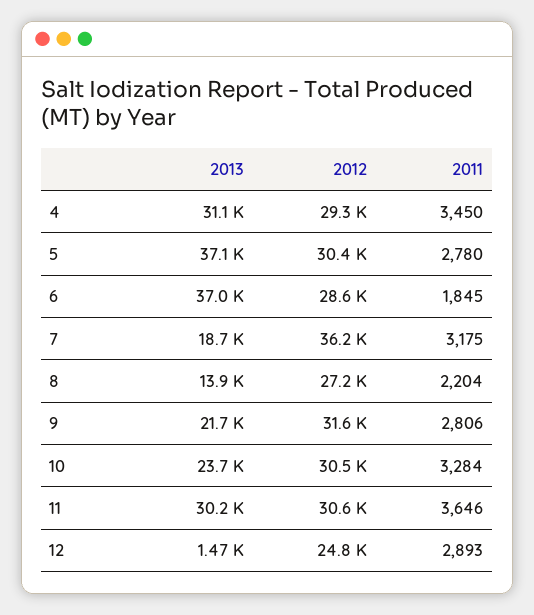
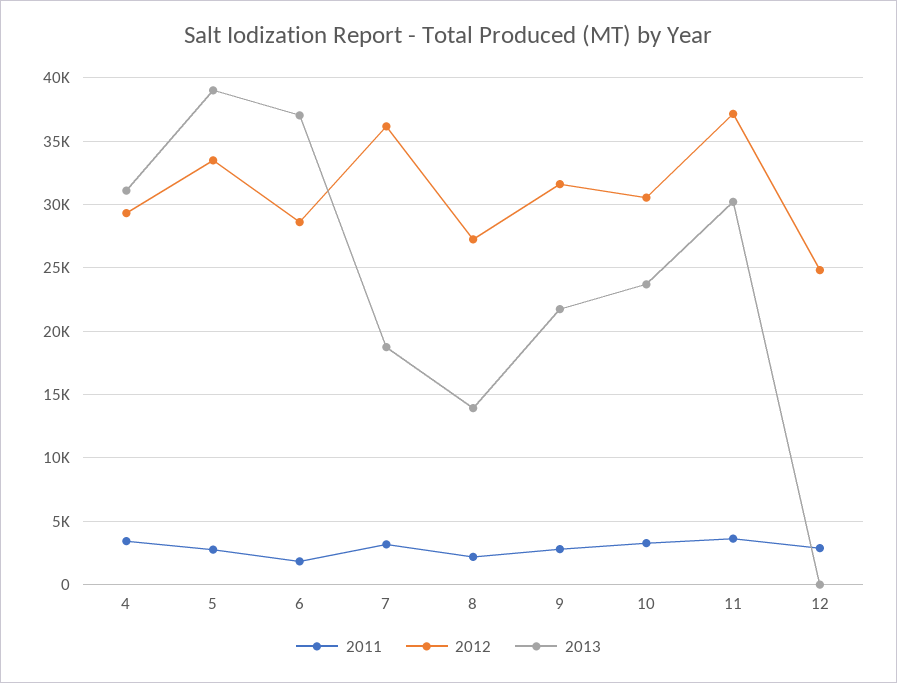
  {
    "2013": {
      "4": 31100,
-     "5": 37100,
+     "5": 39000,
      "6": 37000,
      "7": 18700,
      "8": 13900,
      "9": 21700,
      "10": 23700,
      "11": 30200,
-     "12": 1470
+     "12": 0
    },
    "2012": {
      "4": 29300,
-     "5": 30400,
+     "5": 33500,
      "6": 28600,
      "7": 36200,
      "8": 27200,
      "9": 31600,
      "10": 30500,
-     "11": 30600,
+     "11": 37000,
      "12": 24800
    },
    "2011": {
      "4": 3450,
      "5": 2780,
      "6": 1845,
      "7": 3175,
      "8": 2204,
      "9": 2806,
      "10": 3284,
      "11": 3646,
      "12": 2893
    }
  }

